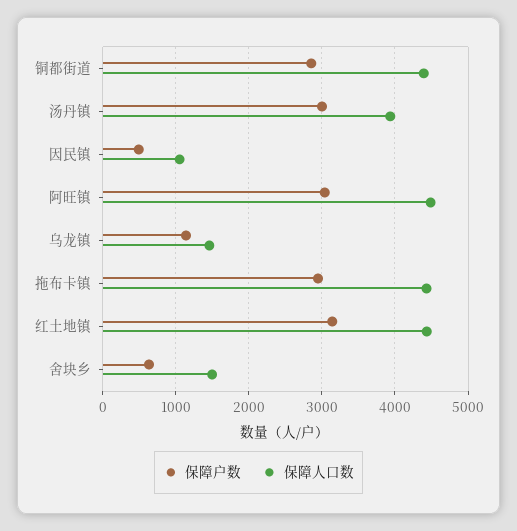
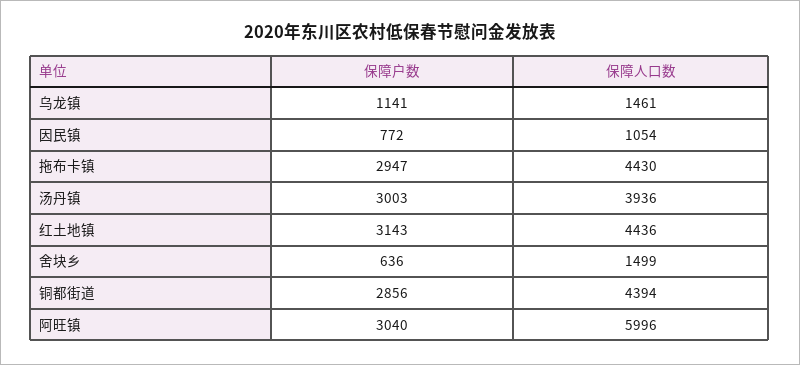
  {
    "保障户数": {
      "铜都街道": 2856,
      "汤丹镇": 3003,
-     "因民镇": 500,
+     "因民镇": 772,
      "阿旺镇": 3040,
      "乌龙镇": 1141,
      "拖布卡镇": 2947,
      "红土地镇": 3143,
      "舍块乡": 636
    },
    "保障人口数": {
      "铜都街道": 4394,
      "汤丹镇": 3936,
      "因民镇": 1054,
-     "阿旺镇": 4500,
+     "阿旺镇": 5996,
      "乌龙镇": 1461,
      "拖布卡镇": 4430,
      "红土地镇": 4436,
      "舍块乡": 1499
    }
  }

